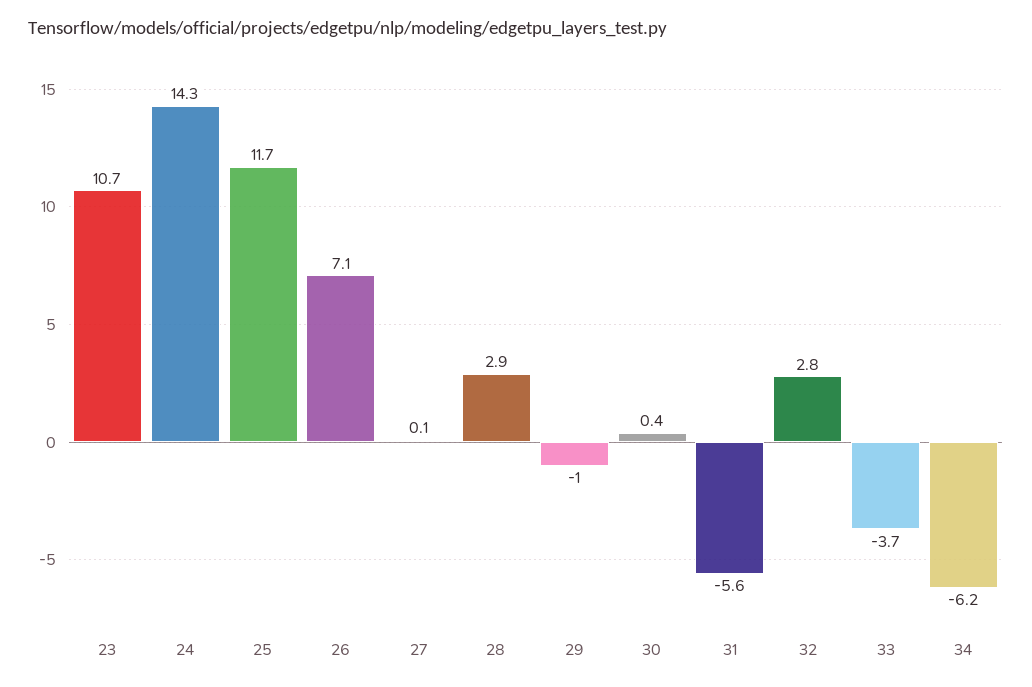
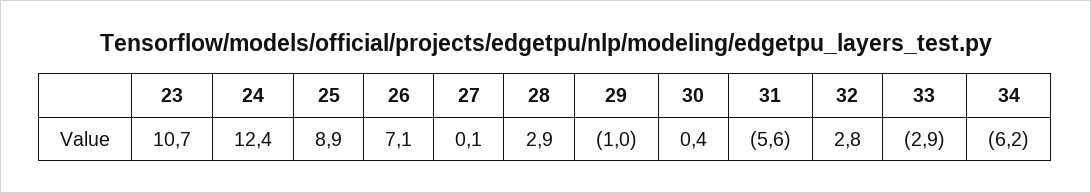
  {
    "23": 10.7,
-   "24": 14.3,
+   "24": 12.4,
-   "25": 11.7,
+   "25": 8.9,
    "26": 7.1,
    "27": 0.1,
    "28": 2.9,
    "29": -1,
    "30": 0.4,
    "31": -5.6,
    "32": 2.8,
-   "33": -3.7,
+   "33": -2.9,
    "34": -6.2
  }

